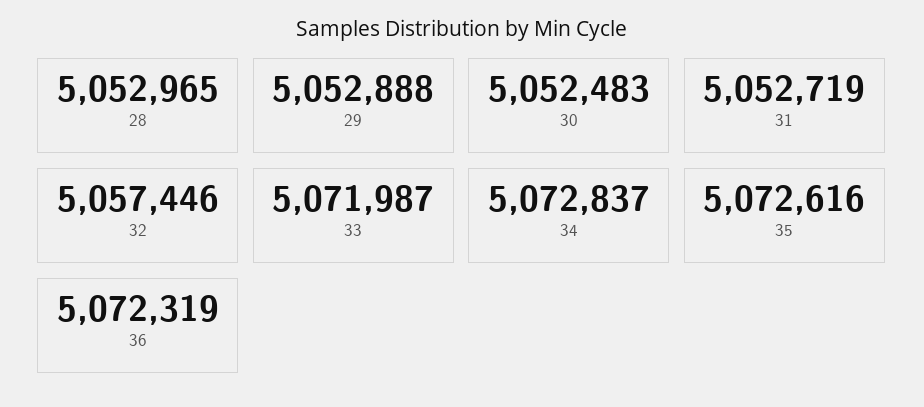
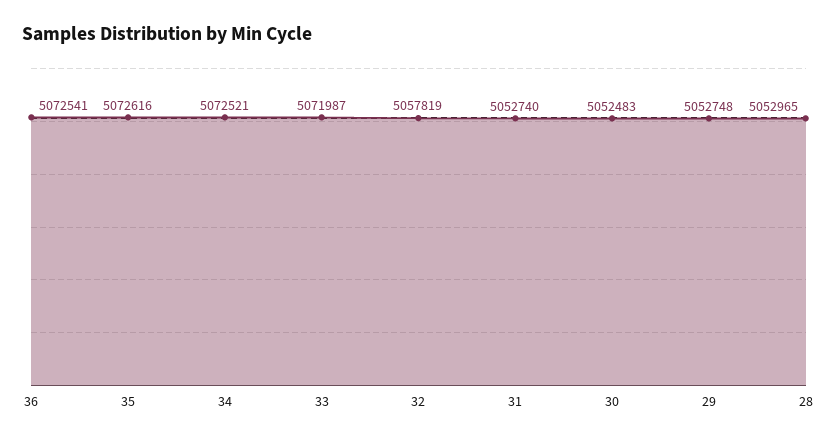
  {
    "28": 5052965,
-   "29": 5052888,
+   "29": 5052748,
    "30": 5052483,
-   "31": 5052719,
+   "31": 5052740,
-   "32": 5057446,
+   "32": 5057819,
    "33": 5071987,
-   "34": 5072837,
+   "34": 5072521,
    "35": 5072616,
-   "36": 5072319
+   "36": 5072541
  }

